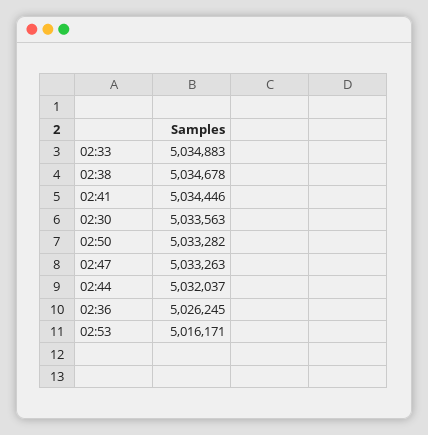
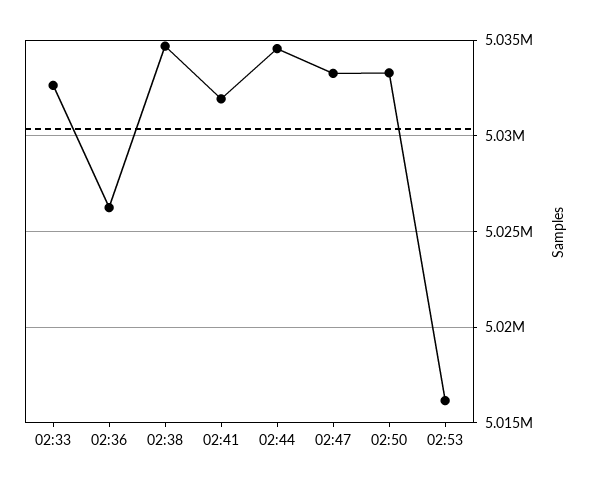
  {
-   "02:33": 5034883,
+   "02:33": 5032500,
    "02:38": 5034678,
-   "02:41": 5034446,
+   "02:41": 5032000,
-   "02:30": 5033563,
    "02:50": 5033282,
    "02:47": 5033263,
-   "02:44": 5032037,
+   "02:44": 5034500,
    "02:36": 5026245,
    "02:53": 5016171
  }

